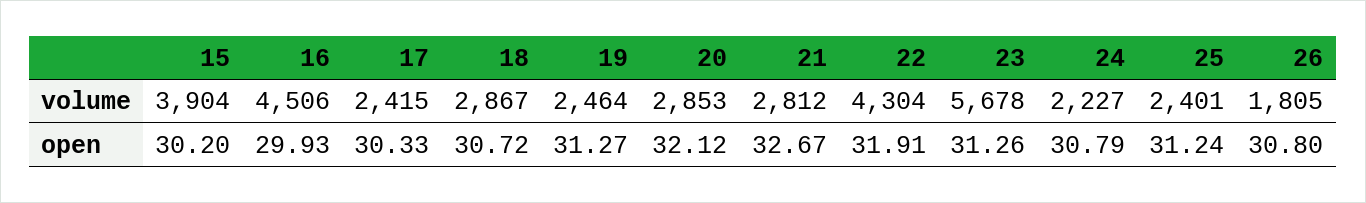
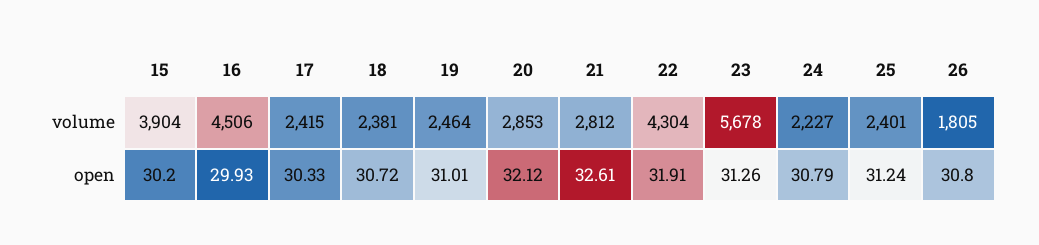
  {
    "15": {
      "volume": 3904,
      "open": 30.2
    },
    "16": {
      "volume": 4506,
      "open": 29.93
    },
    "17": {
      "volume": 2415,
      "open": 30.33
    },
    "18": {
-     "volume": 2867,
+     "volume": 2381,
      "open": 30.72
    },
    "19": {
      "volume": 2464,
-     "open": 31.27
+     "open": 31.01
    },
    "20": {
      "volume": 2853,
      "open": 32.12
    },
    "21": {
      "volume": 2812,
-     "open": 32.67
+     "open": 32.61
    },
    "22": {
      "volume": 4304,
      "open": 31.91
    },
    "23": {
      "volume": 5678,
      "open": 31.26
    },
    "24": {
      "volume": 2227,
      "open": 30.79
    },
    "25": {
      "volume": 2401,
      "open": 31.24
    },
    "26": {
      "volume": 1805,
      "open": 30.8
    }
  }

